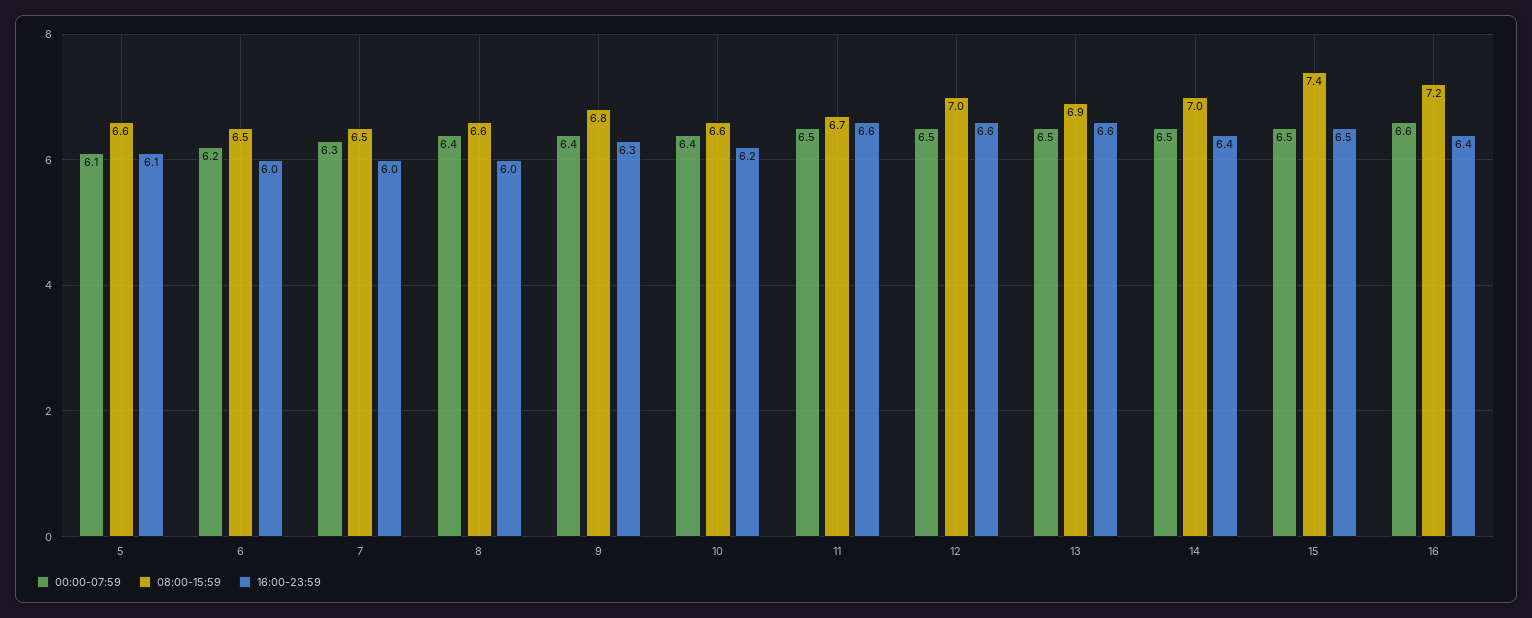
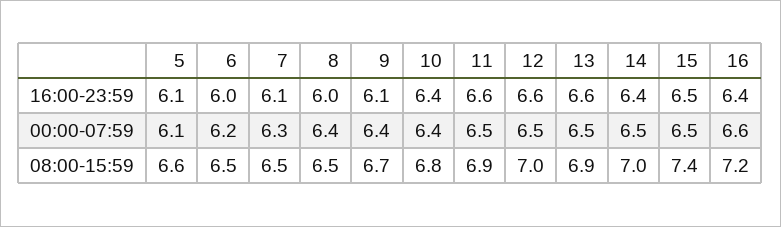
  {
    "00:00-07:59": {
      "5": 6.1,
      "6": 6.2,
      "7": 6.3,
      "8": 6.4,
      "9": 6.4,
      "10": 6.4,
      "11": 6.5,
      "12": 6.5,
      "13": 6.5,
      "14": 6.5,
      "15": 6.5,
      "16": 6.6
    },
    "08:00-15:59": {
      "5": 6.6,
      "6": 6.5,
      "7": 6.5,
-     "8": 6.6,
+     "8": 6.5,
-     "9": 6.8,
+     "9": 6.7,
-     "10": 6.6,
+     "10": 6.8,
-     "11": 6.7,
+     "11": 6.9,
      "12": 7,
      "13": 6.9,
      "14": 7,
      "15": 7.4,
      "16": 7.2
    },
    "16:00-23:59": {
      "5": 6.1,
      "6": 6,
-     "7": 6,
+     "7": 6.1,
      "8": 6,
-     "9": 6.3,
+     "9": 6.1,
-     "10": 6.2,
+     "10": 6.4,
      "11": 6.6,
      "12": 6.6,
      "13": 6.6,
      "14": 6.4,
      "15": 6.5,
      "16": 6.4
    }
  }

